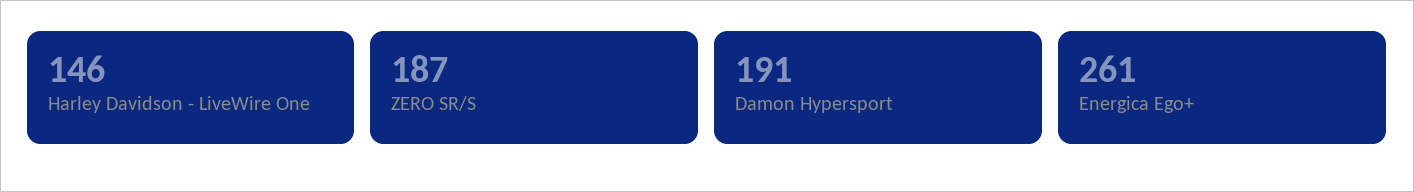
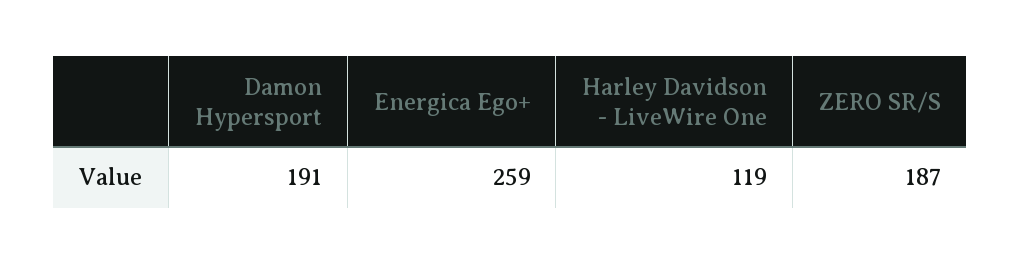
  {
-   "Harley Davidson - LiveWire One": 146,
+   "Harley Davidson - LiveWire One": 119,
    "ZERO SR/S": 187,
    "Damon Hypersport": 191,
-   "Energica Ego+": 261
+   "Energica Ego+": 259
  }

